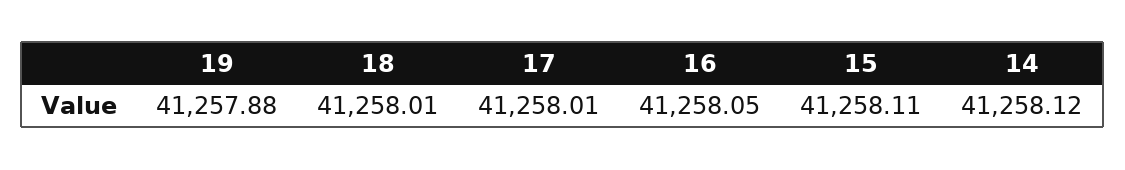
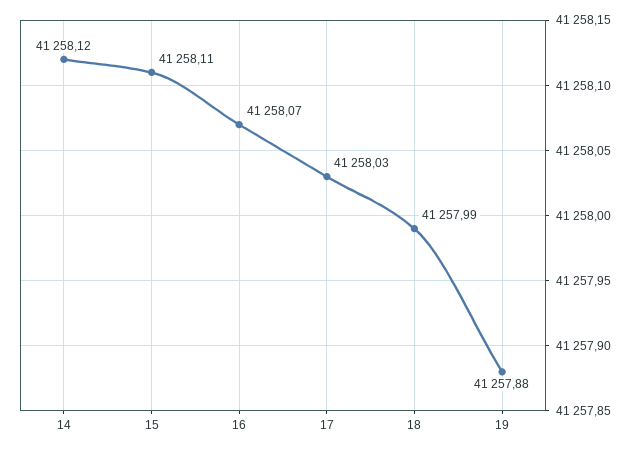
  {
    "19": 41257.88,
-   "18": 41258.01,
+   "18": 41257.99,
-   "17": 41258.01,
+   "17": 41258.03,
-   "16": 41258.05,
+   "16": 41258.07,
    "15": 41258.11,
    "14": 41258.12
  }

